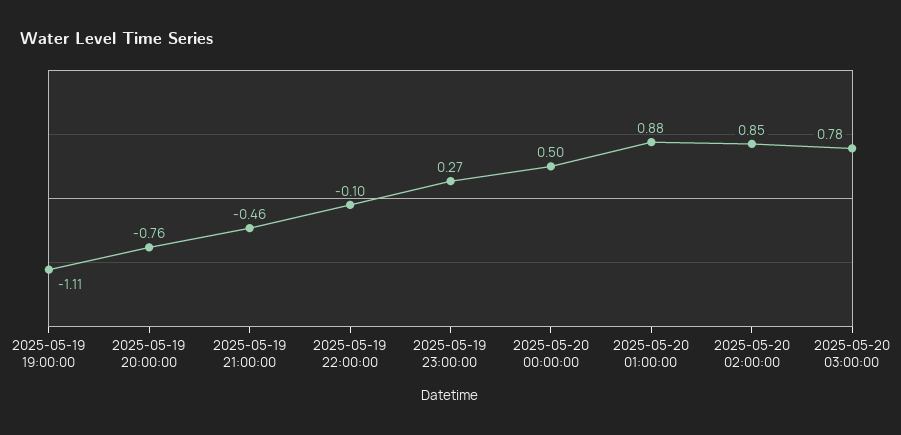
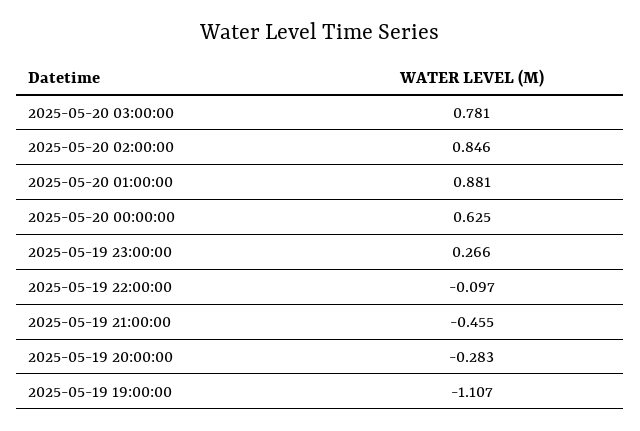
  {
    "2025-05-19 19:00:00": -1.107,
-   "2025-05-19 20:00:00": -0.76,
+   "2025-05-19 20:00:00": -0.283,
    "2025-05-19 21:00:00": -0.455,
    "2025-05-19 22:00:00": -0.097,
    "2025-05-19 23:00:00": 0.266,
-   "2025-05-20 00:00:00": 0.5,
+   "2025-05-20 00:00:00": 0.625,
    "2025-05-20 01:00:00": 0.881,
    "2025-05-20 02:00:00": 0.846,
    "2025-05-20 03:00:00": 0.781
  }

